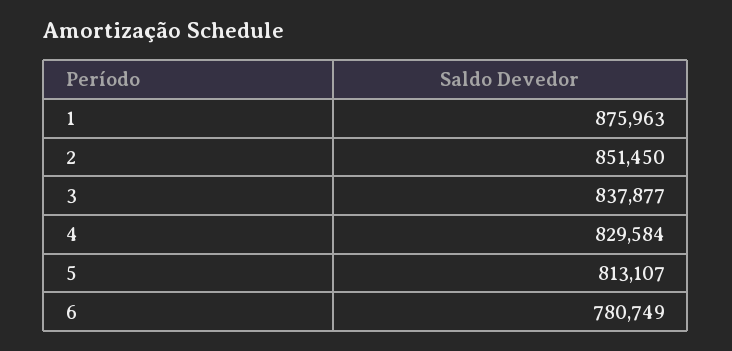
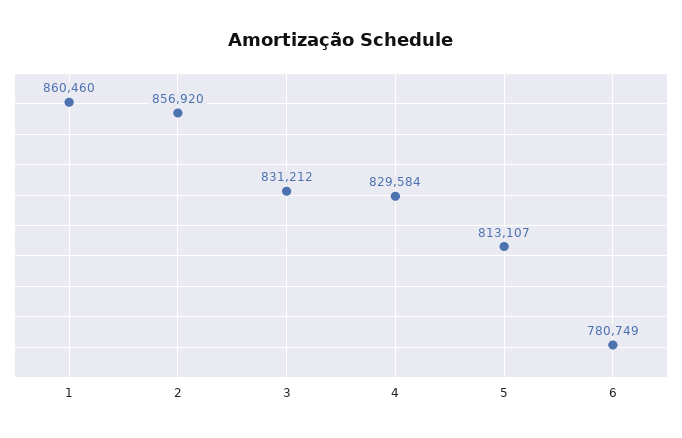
  {
-   "1": 875963,
+   "1": 860460,
-   "2": 851450,
+   "2": 856920,
-   "3": 837877,
+   "3": 831212,
    "4": 829584,
    "5": 813107,
    "6": 780749
  }

